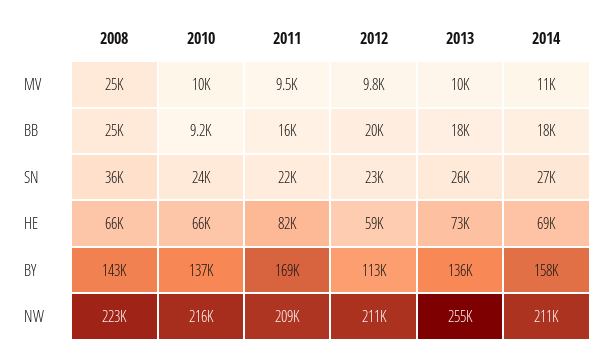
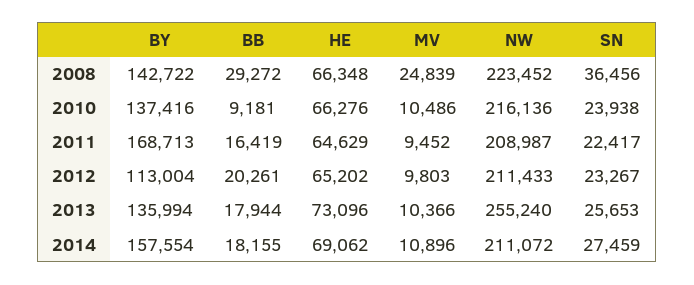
  {
    "2008": {
      "MV": 24839,
-     "BB": 25000,
+     "BB": 29272,
      "SN": 36456,
      "HE": 66348,
      "BY": 142722,
      "NW": 223452
    },
    "2010": {
      "MV": 10486,
      "BB": 9181,
      "SN": 23938,
      "HE": 66276,
      "BY": 137416,
      "NW": 216136
    },
    "2011": {
      "MV": 9452,
      "BB": 16419,
      "SN": 22417,
-     "HE": 82000,
+     "HE": 64629,
      "BY": 168713,
      "NW": 208987
    },
    "2012": {
      "MV": 9803,
      "BB": 20261,
      "SN": 23267,
-     "HE": 59000,
+     "HE": 65202,
      "BY": 113004,
      "NW": 211433
    },
    "2013": {
      "MV": 10366,
      "BB": 17944,
      "SN": 25653,
      "HE": 73096,
      "BY": 135994,
      "NW": 255240
    },
    "2014": {
      "MV": 10896,
      "BB": 18155,
      "SN": 27459,
      "HE": 69062,
      "BY": 157554,
      "NW": 211072
    }
  }

